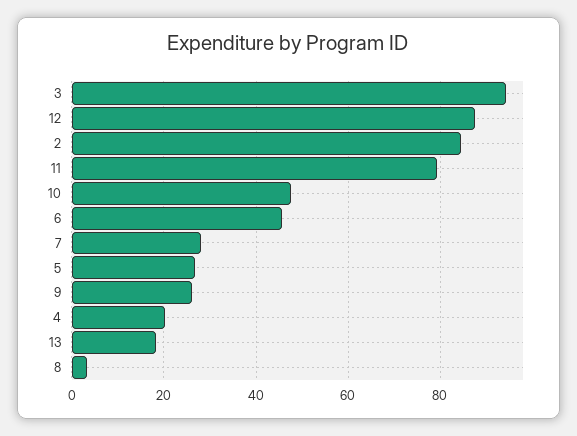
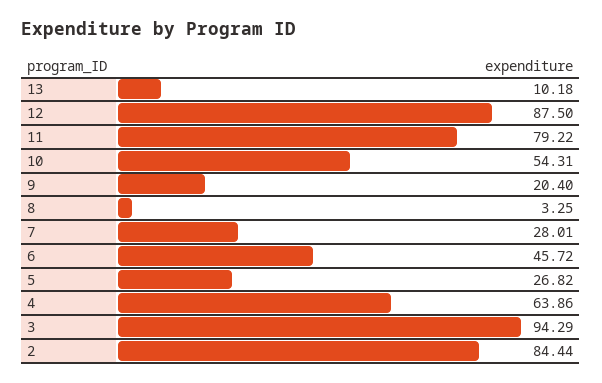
  {
    "3": 94.29,
    "12": 87.5,
    "2": 84.44,
    "11": 79.22,
-   "10": 48,
+   "10": 54.31,
    "6": 45.72,
    "7": 28.01,
    "5": 26.82,
-   "9": 26,
+   "9": 20.4,
-   "4": 20,
+   "4": 63.86,
-   "13": 18,
+   "13": 10.18,
    "8": 3.25
  }

